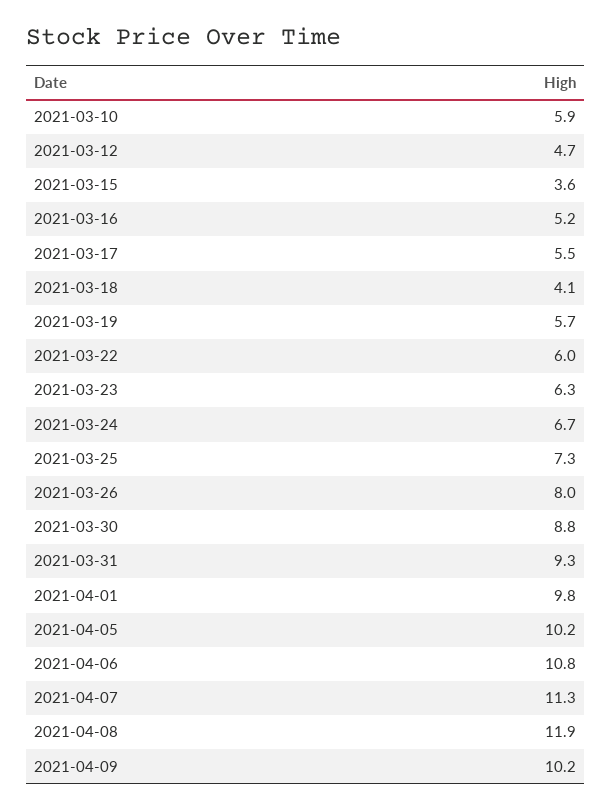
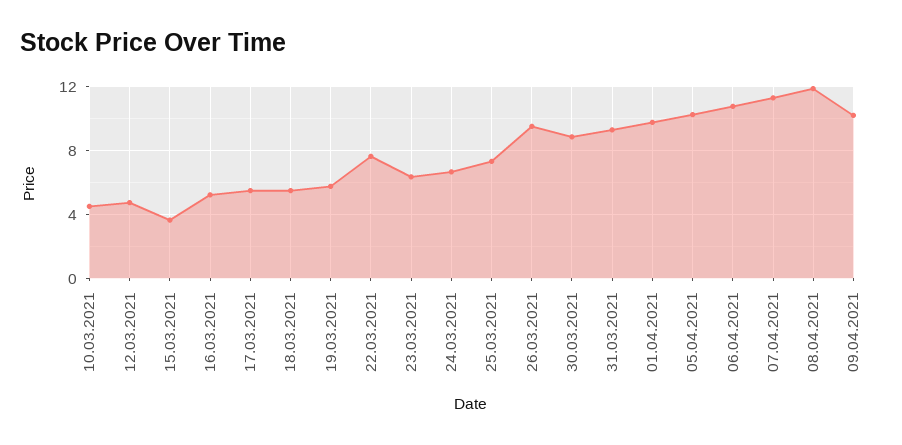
  {
-   "2021-03-10": 5.9,
+   "2021-03-10": 4.5,
    "2021-03-12": 4.7,
    "2021-03-15": 3.6,
    "2021-03-16": 5.2,
    "2021-03-17": 5.5,
-   "2021-03-18": 4.1,
+   "2021-03-18": 5.5,
    "2021-03-19": 5.7,
-   "2021-03-22": 6,
+   "2021-03-22": 7.5,
    "2021-03-23": 6.3,
    "2021-03-24": 6.7,
    "2021-03-25": 7.3,
-   "2021-03-26": 8,
+   "2021-03-26": 9.5,
    "2021-03-30": 8.8,
    "2021-03-31": 9.3,
    "2021-04-01": 9.8,
    "2021-04-05": 10.2,
    "2021-04-06": 10.8,
    "2021-04-07": 11.3,
    "2021-04-08": 11.9,
    "2021-04-09": 10.2
  }

